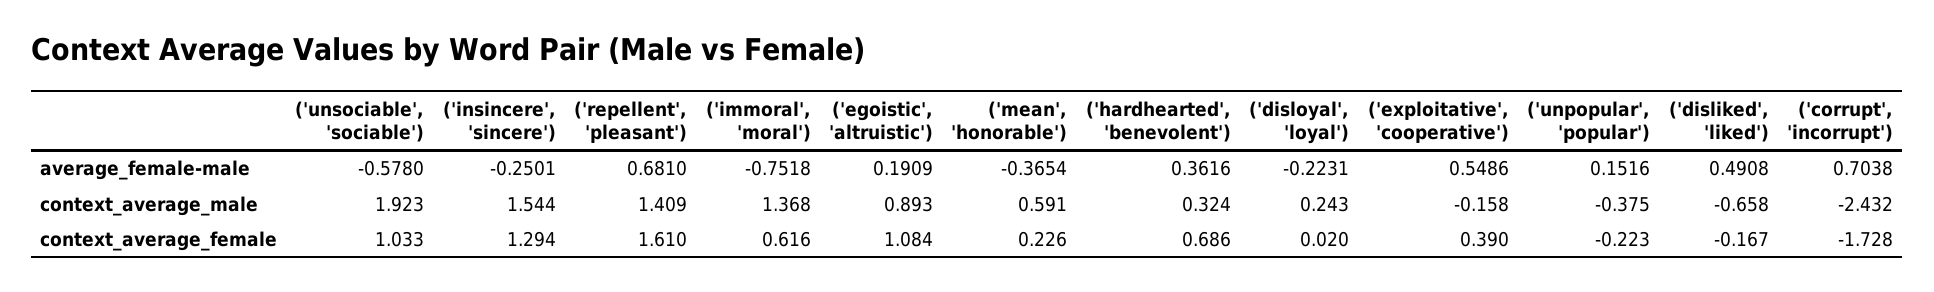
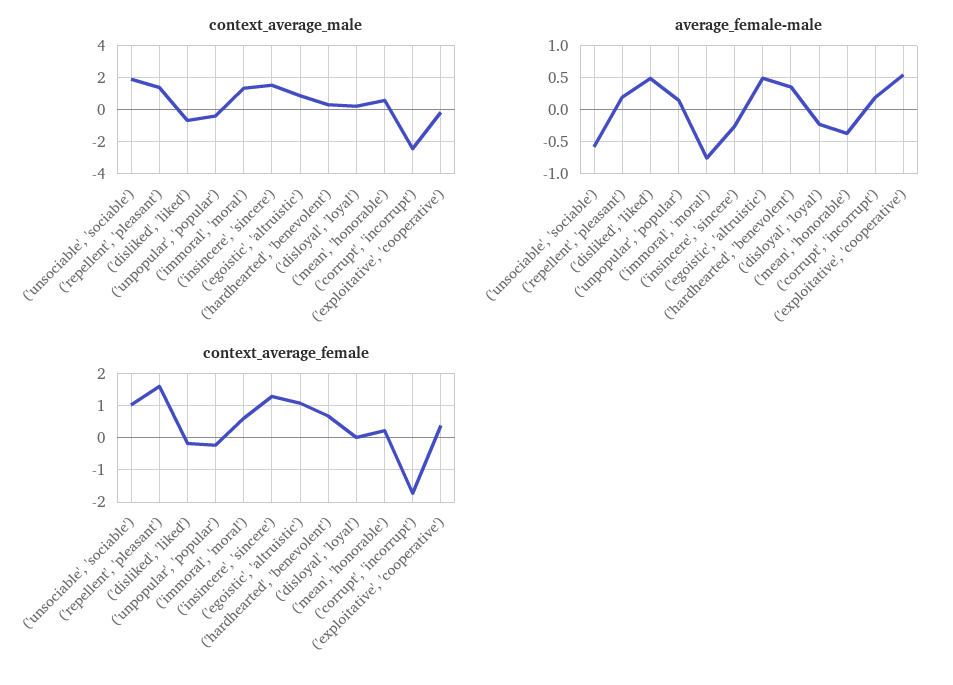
  {
    "average_female-male": {
      "('unsociable', 'sociable')": -0.578,
      "('insincere', 'sincere')": -0.2501,
-     "('repellent', 'pleasant')": 0.681,
+     "('repellent', 'pleasant')": 0.2,
      "('immoral', 'moral')": -0.7518,
-     "('egoistic', 'altruistic')": 0.1909,
+     "('egoistic', 'altruistic')": 0.5,
      "('mean', 'honorable')": -0.3654,
      "('hardhearted', 'benevolent')": 0.3616,
      "('disloyal', 'loyal')": -0.2231,
      "('exploitative', 'cooperative')": 0.5486,
      "('unpopular', 'popular')": 0.1516,
      "('disliked', 'liked')": 0.4908,
-     "('corrupt', 'incorrupt')": 0.7038
+     "('corrupt', 'incorrupt')": 0.2
    },
    "context_average_male": {
      "('unsociable', 'sociable')": 1.923,
      "('insincere', 'sincere')": 1.544,
      "('repellent', 'pleasant')": 1.409,
      "('immoral', 'moral')": 1.368,
      "('egoistic', 'altruistic')": 0.893,
      "('mean', 'honorable')": 0.591,
      "('hardhearted', 'benevolent')": 0.324,
      "('disloyal', 'loyal')": 0.243,
      "('exploitative', 'cooperative')": -0.158,
      "('unpopular', 'popular')": -0.375,
      "('disliked', 'liked')": -0.658,
      "('corrupt', 'incorrupt')": -2.432
    },
    "context_average_female": {
      "('unsociable', 'sociable')": 1.033,
      "('insincere', 'sincere')": 1.294,
      "('repellent', 'pleasant')": 1.61,
      "('immoral', 'moral')": 0.616,
      "('egoistic', 'altruistic')": 1.084,
      "('mean', 'honorable')": 0.226,
      "('hardhearted', 'benevolent')": 0.686,
      "('disloyal', 'loyal')": 0.02,
      "('exploitative', 'cooperative')": 0.39,
      "('unpopular', 'popular')": -0.223,
      "('disliked', 'liked')": -0.167,
      "('corrupt', 'incorrupt')": -1.728
    }
  }

